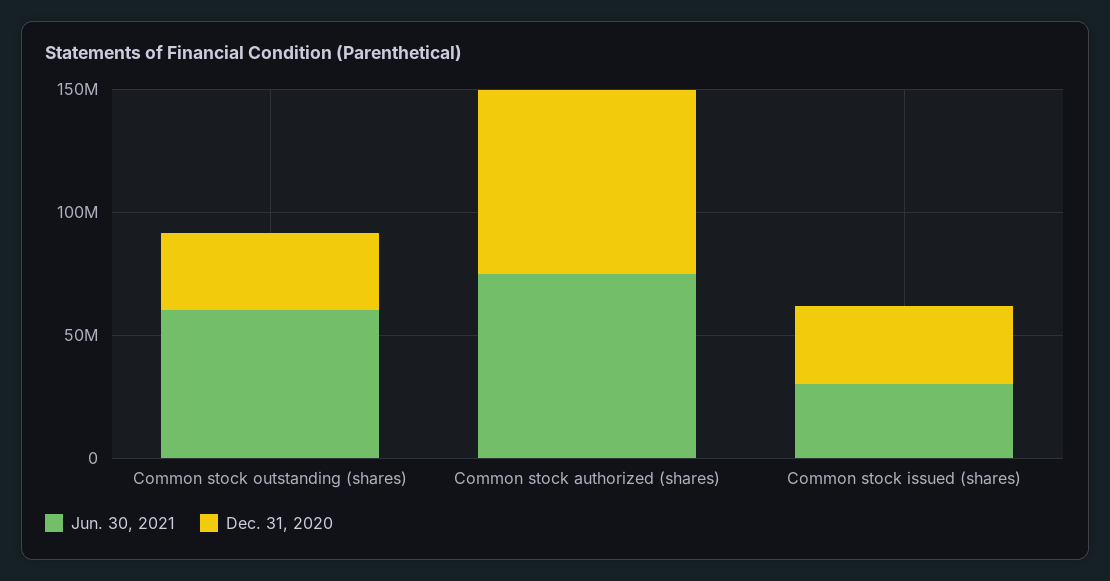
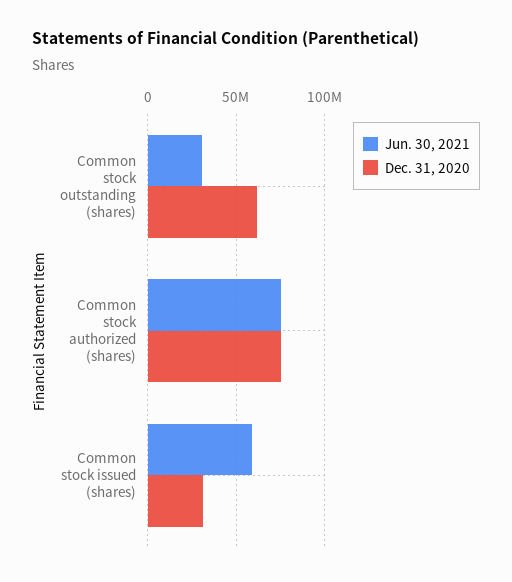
  {
    "Jun. 30, 2021": {
-     "Common stock outstanding (shares)": 60000000,
+     "Common stock outstanding (shares)": 30000000,
      "Common stock authorized (shares)": 75000000,
-     "Common stock issued (shares)": 30000000
+     "Common stock issued (shares)": 60000000
    },
    "Dec. 31, 2020": {
-     "Common stock outstanding (shares)": 30000000,
+     "Common stock outstanding (shares)": 60000000,
      "Common stock authorized (shares)": 75000000,
      "Common stock issued (shares)": 30000000
    }
  }

